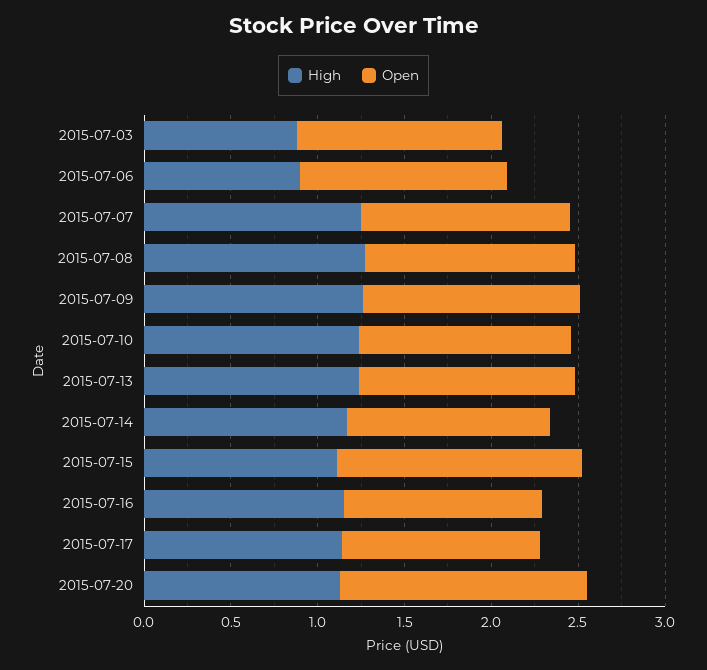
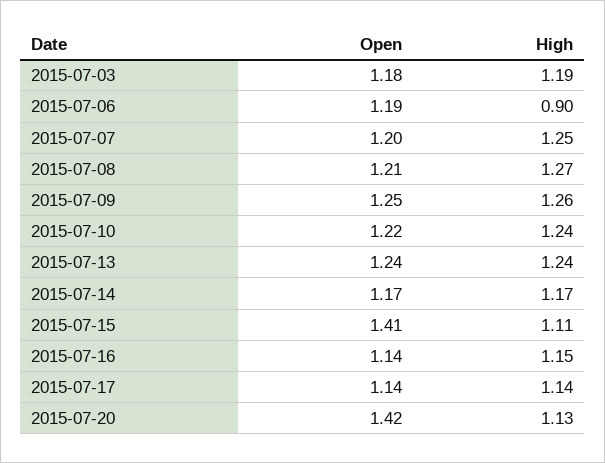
  {
    "High": {
-     "2015-07-03": 0.9,
+     "2015-07-03": 1.19,
      "2015-07-06": 0.9,
      "2015-07-07": 1.25,
      "2015-07-08": 1.27,
      "2015-07-09": 1.26,
      "2015-07-10": 1.24,
      "2015-07-13": 1.24,
      "2015-07-14": 1.17,
      "2015-07-15": 1.11,
      "2015-07-16": 1.15,
      "2015-07-17": 1.14,
      "2015-07-20": 1.13
    },
    "Open": {
      "2015-07-03": 1.18,
      "2015-07-06": 1.19,
      "2015-07-07": 1.2,
      "2015-07-08": 1.21,
      "2015-07-09": 1.25,
      "2015-07-10": 1.22,
      "2015-07-13": 1.24,
      "2015-07-14": 1.17,
      "2015-07-15": 1.41,
      "2015-07-16": 1.14,
      "2015-07-17": 1.14,
      "2015-07-20": 1.42
    }
  }

